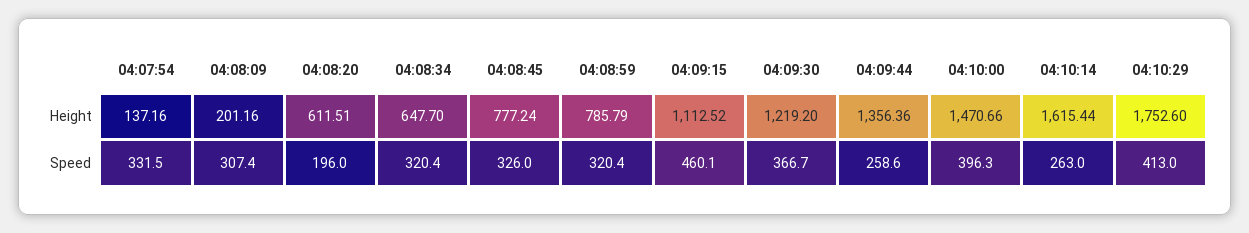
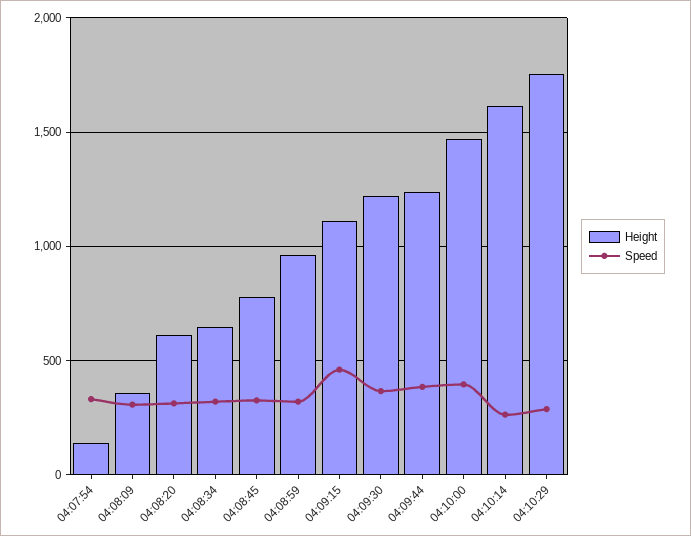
  {
    "Height": {
      "04:07:54": 137.16,
-     "04:08:09": 201.16,
+     "04:08:09": 350,
      "04:08:20": 611.51,
      "04:08:34": 647.7,
      "04:08:45": 777.24,
-     "04:08:59": 785.79,
+     "04:08:59": 950,
      "04:09:15": 1112.52,
      "04:09:30": 1219.2,
-     "04:09:44": 1356.36,
+     "04:09:44": 1250,
      "04:10:00": 1470.66,
      "04:10:14": 1615.44,
      "04:10:29": 1752.6
    },
    "Speed": {
      "04:07:54": 331.5,
      "04:08:09": 307.4,
-     "04:08:20": 196,
+     "04:08:20": 300,
      "04:08:34": 320.4,
      "04:08:45": 326,
      "04:08:59": 320.4,
      "04:09:15": 460.1,
      "04:09:30": 366.7,
-     "04:09:44": 258.6,
+     "04:09:44": 400,
      "04:10:00": 396.3,
      "04:10:14": 263,
-     "04:10:29": 413
+     "04:10:29": 300
    }
  }

